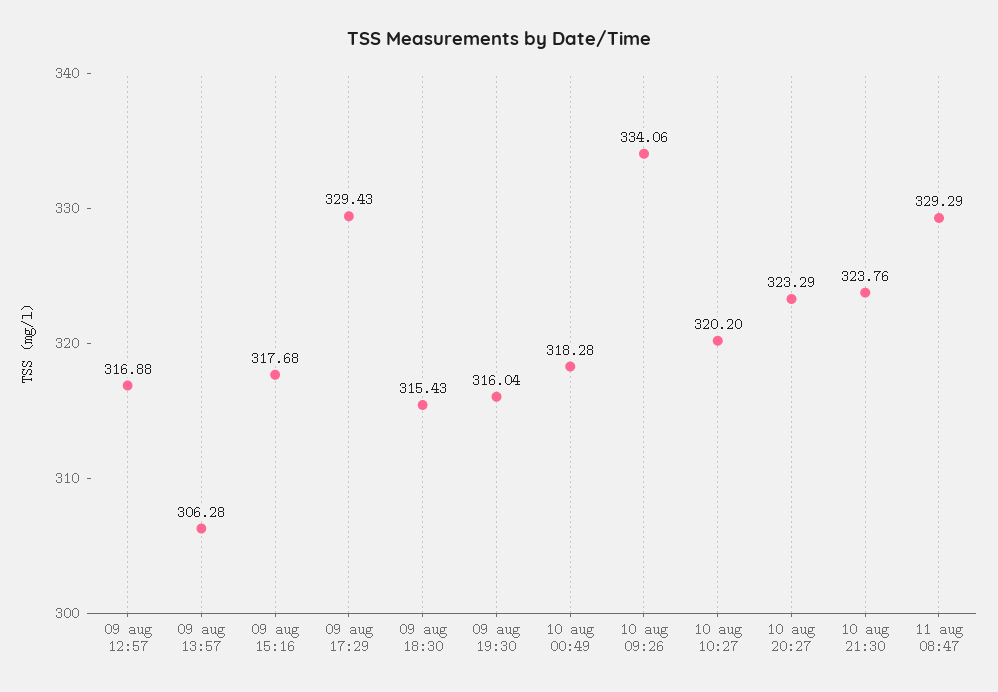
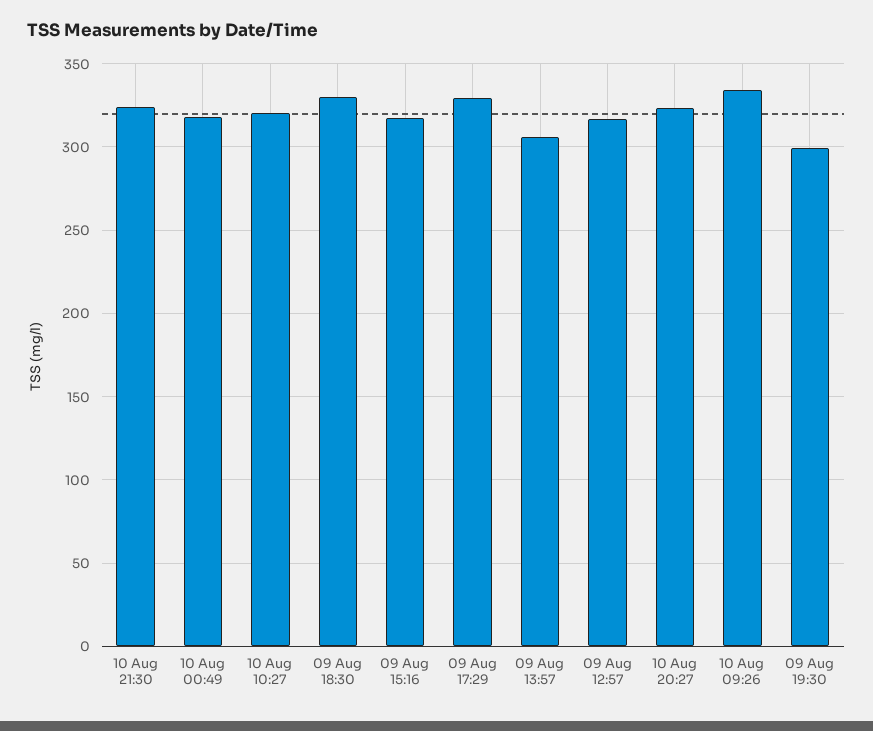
  {
    "09 aug 12:57": 316.88,
    "09 aug 13:57": 306.28,
    "09 aug 15:16": 317.68,
    "09 aug 17:29": 329.43,
-   "09 aug 18:30": 315.43,
+   "09 aug 18:30": 330,
-   "09 aug 19:30": 316.04,
+   "09 aug 19:30": 300,
    "10 aug 00:49": 318.28,
    "10 aug 09:26": 334.06,
    "10 aug 10:27": 320.2,
    "10 aug 20:27": 323.29,
-   "10 aug 21:30": 323.76,
+   "10 aug 21:30": 323.76
-   "11 aug 08:47": 329.29
  }

